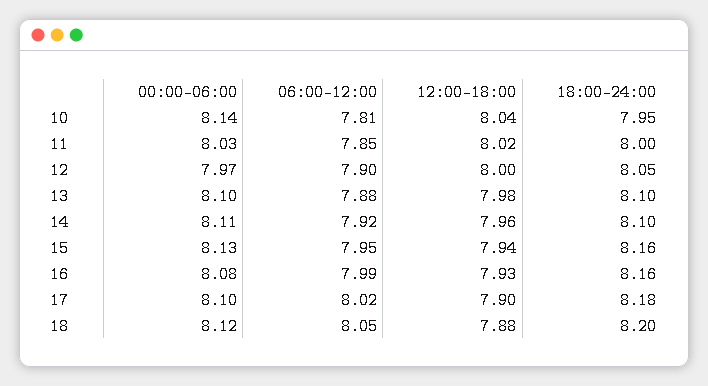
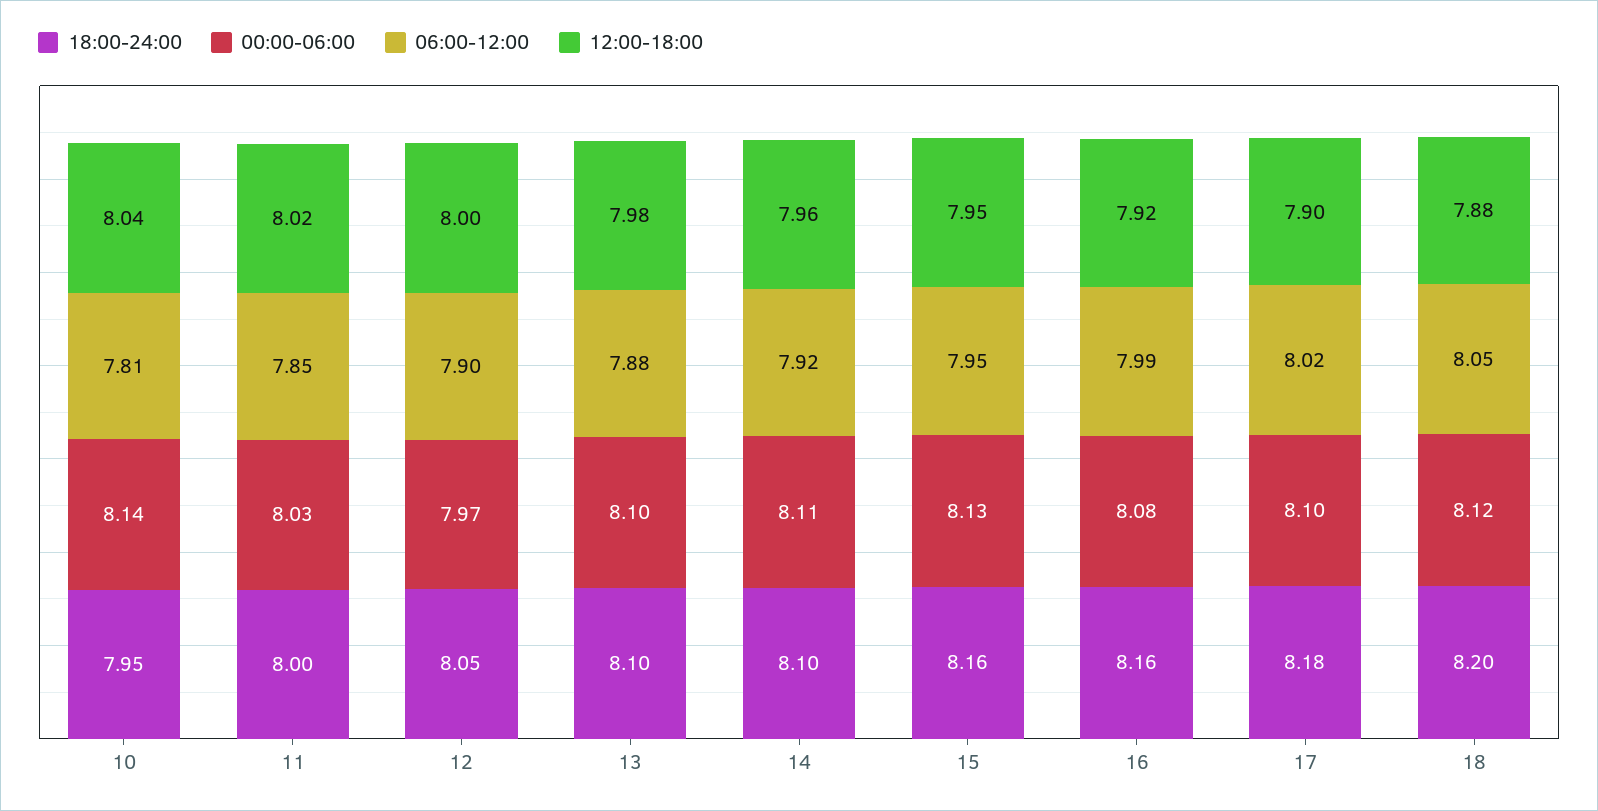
  {
    "00:00-06:00": {
      "10": 8.14,
      "11": 8.03,
      "12": 7.97,
      "13": 8.1,
      "14": 8.11,
      "15": 8.13,
      "16": 8.08,
      "17": 8.1,
      "18": 8.12
    },
    "06:00-12:00": {
      "10": 7.81,
      "11": 7.85,
      "12": 7.9,
      "13": 7.88,
      "14": 7.92,
      "15": 7.95,
      "16": 7.99,
      "17": 8.02,
      "18": 8.05
    },
    "12:00-18:00": {
      "10": 8.04,
      "11": 8.02,
      "12": 8,
      "13": 7.98,
      "14": 7.96,
-     "15": 7.94,
+     "15": 7.95,
-     "16": 7.93,
+     "16": 7.92,
      "17": 7.9,
      "18": 7.88
    },
    "18:00-24:00": {
      "10": 7.95,
      "11": 8,
      "12": 8.05,
      "13": 8.1,
      "14": 8.1,
      "15": 8.16,
      "16": 8.16,
      "17": 8.18,
      "18": 8.2
    }
  }

